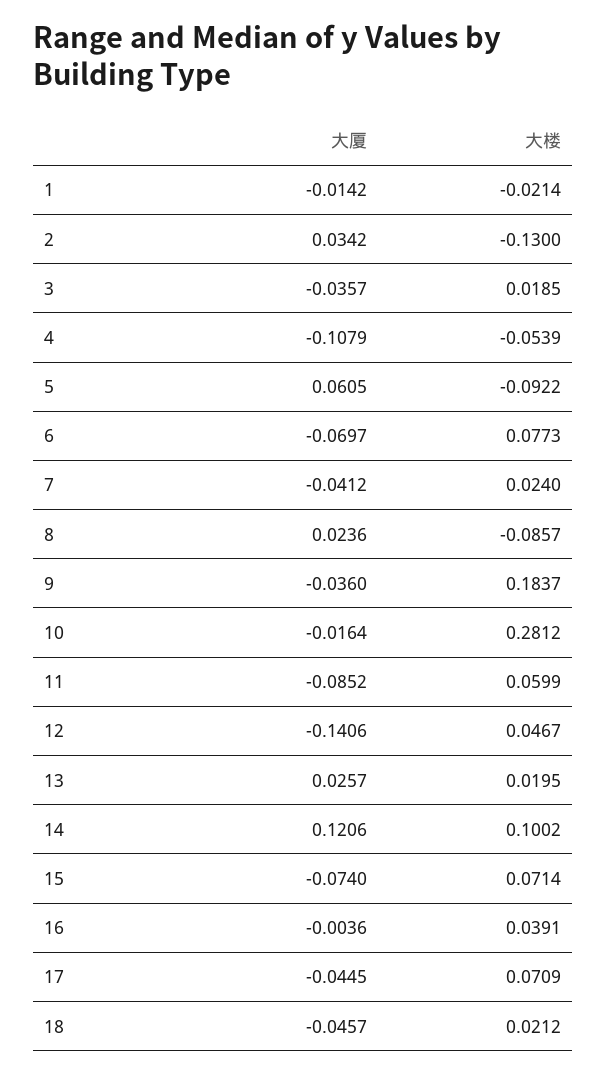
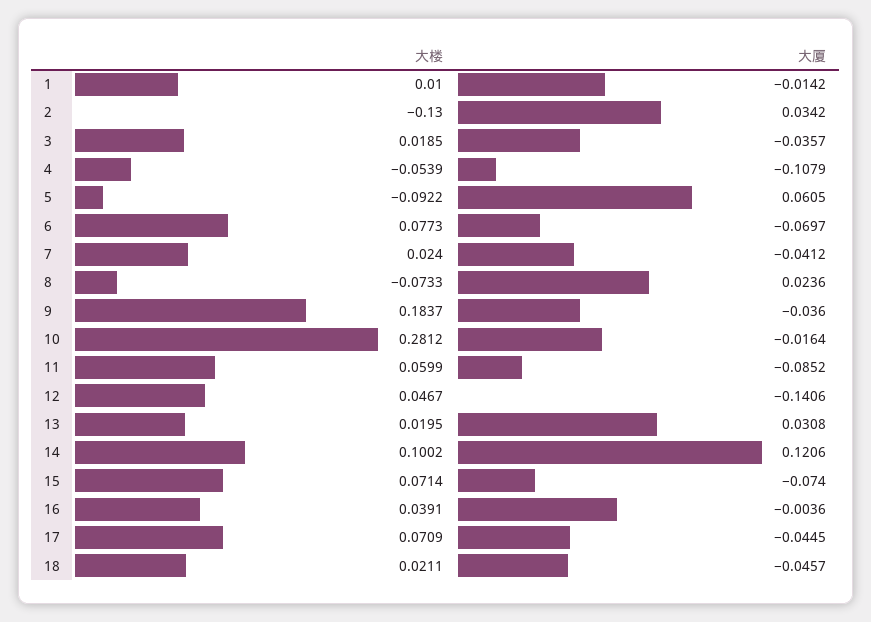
  {
    "大厦": {
      "1": -0.0142,
      "2": 0.0342,
      "3": -0.0357,
      "4": -0.1079,
      "5": 0.0605,
      "6": -0.0697,
      "7": -0.0412,
      "8": 0.0236,
      "9": -0.036,
      "10": -0.0164,
      "11": -0.0852,
      "12": -0.1406,
-     "13": 0.0257,
+     "13": 0.0308,
      "14": 0.1206,
      "15": -0.074,
      "16": -0.0036,
      "17": -0.0445,
      "18": -0.0457
    },
    "大楼": {
-     "1": -0.0214,
+     "1": 0.01,
      "2": -0.13,
      "3": 0.0185,
      "4": -0.0539,
      "5": -0.0922,
      "6": 0.0773,
      "7": 0.024,
-     "8": -0.0857,
+     "8": -0.0733,
      "9": 0.1837,
      "10": 0.2812,
      "11": 0.0599,
      "12": 0.0467,
      "13": 0.0195,
      "14": 0.1002,
      "15": 0.0714,
      "16": 0.0391,
      "17": 0.0709,
-     "18": 0.0212
+     "18": 0.0211
    }
  }

